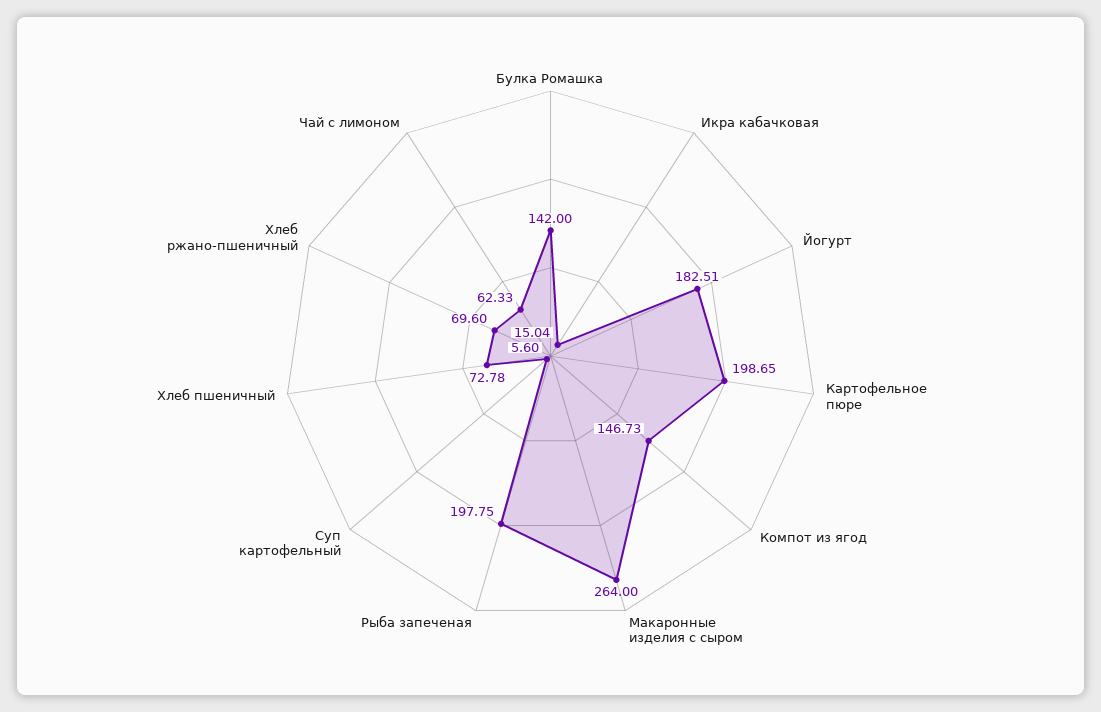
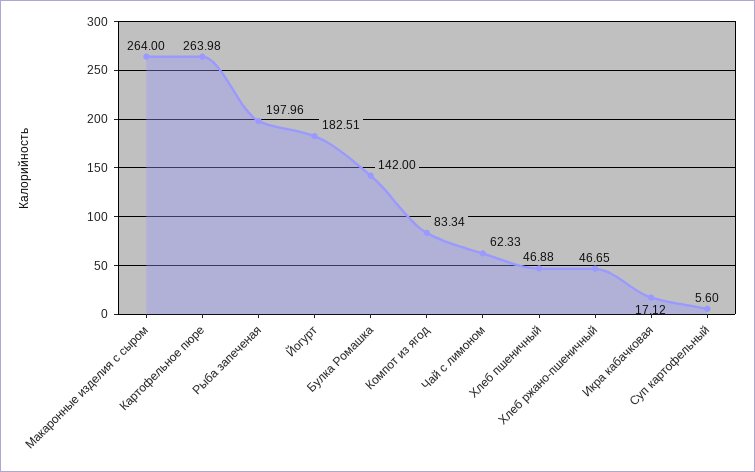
  {
    "Булка Ромашка": 142,
-   "Икра кабачковая": 15.04,
+   "Икра кабачковая": 17.12,
    "Йогурт": 182.51,
-   "Картофельное пюре": 198.65,
+   "Картофельное пюре": 263.98,
-   "Компот из ягод": 146.73,
+   "Компот из ягод": 83.34,
    "Макаронные изделия с сыром": 264,
-   "Рыба запеченая": 197.75,
+   "Рыба запеченая": 197.96,
    "Суп картофельный": 5.6,
-   "Хлеб пшеничный": 72.78,
+   "Хлеб пшеничный": 46.88,
-   "Хлеб ржано-пшеничный": 69.6,
+   "Хлеб ржано-пшеничный": 46.65,
    "Чай с лимоном": 62.33
  }

